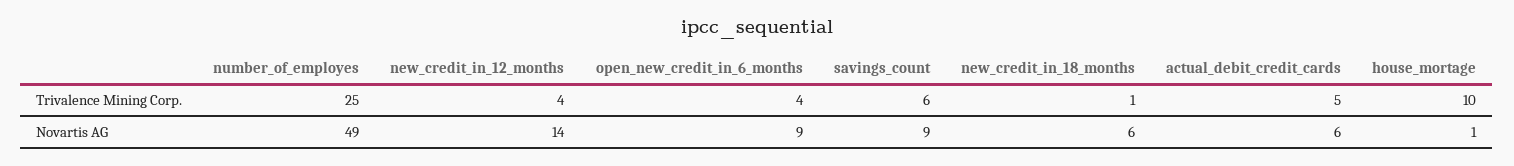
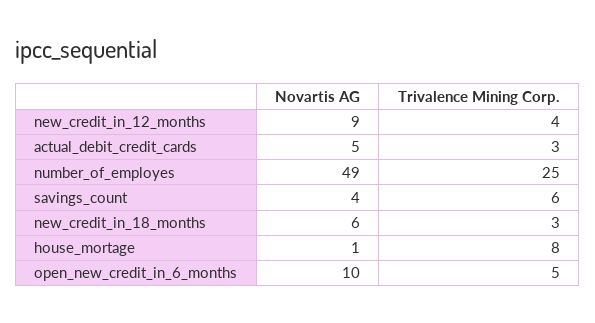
  {
    "number_of_employes": {
      "Trivalence Mining Corp.": 25,
      "Novartis AG": 49
    },
    "new_credit_in_12_months": {
      "Trivalence Mining Corp.": 4,
-     "Novartis AG": 14
+     "Novartis AG": 9
    },
    "open_new_credit_in_6_months": {
-     "Trivalence Mining Corp.": 4,
+     "Trivalence Mining Corp.": 5,
-     "Novartis AG": 9
+     "Novartis AG": 10
    },
    "savings_count": {
      "Trivalence Mining Corp.": 6,
-     "Novartis AG": 9
+     "Novartis AG": 4
    },
    "new_credit_in_18_months": {
-     "Trivalence Mining Corp.": 1,
+     "Trivalence Mining Corp.": 3,
      "Novartis AG": 6
    },
    "actual_debit_credit_cards": {
-     "Trivalence Mining Corp.": 5,
+     "Trivalence Mining Corp.": 3,
-     "Novartis AG": 6
+     "Novartis AG": 5
    },
    "house_mortage": {
-     "Trivalence Mining Corp.": 10,
+     "Trivalence Mining Corp.": 8,
      "Novartis AG": 1
    }
  }

